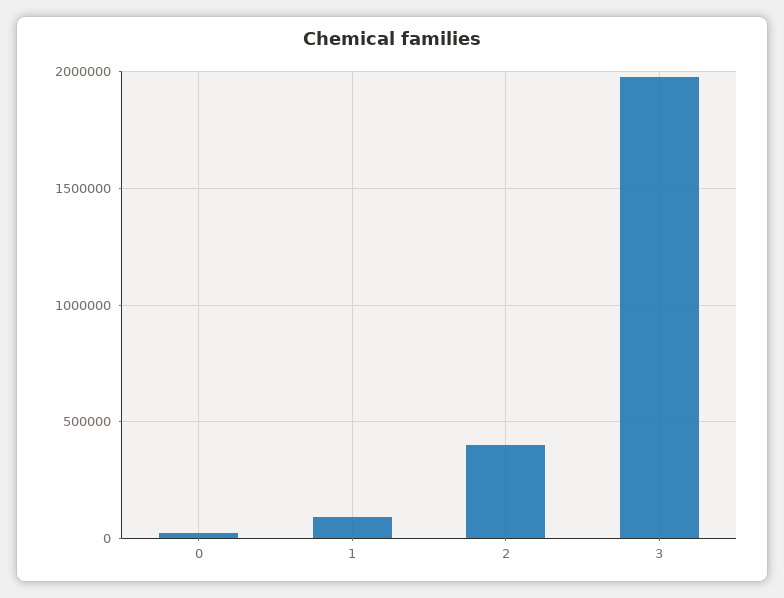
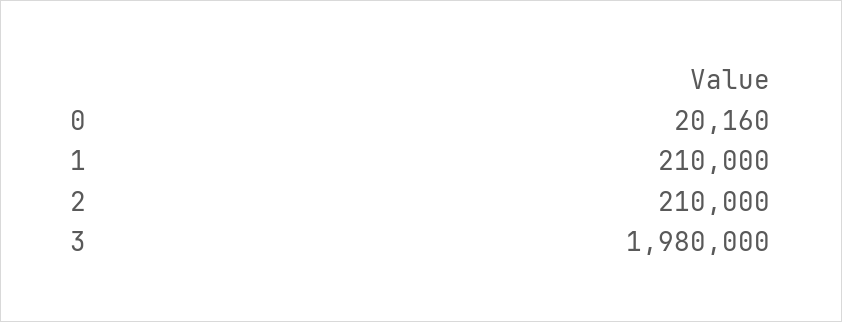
  {
    "0": 20160,
-   "1": 100000,
+   "1": 210000,
-   "2": 400000,
+   "2": 210000,
    "3": 1980000
  }

